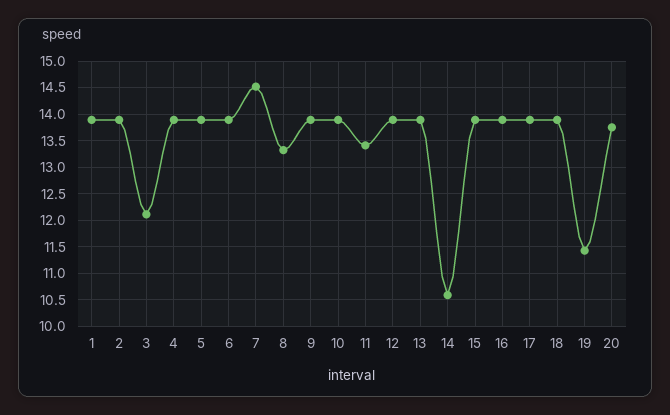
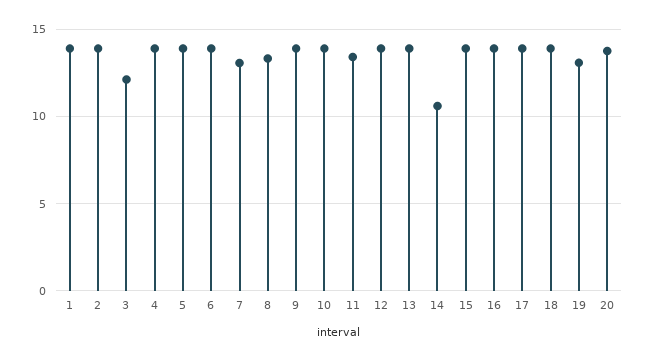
  {
    "1": 14,
    "2": 14,
    "3": 12,
    "4": 14,
    "5": 14,
    "6": 14,
-   "7": 14.5,
+   "7": 13,
    "8": 13.25,
    "9": 14,
    "10": 14,
    "11": 13.5,
    "12": 14,
    "13": 14,
    "14": 10.5,
    "15": 14,
    "16": 14,
    "17": 14,
    "18": 14,
-   "19": 11.5,
+   "19": 13,
    "20": 13.75
  }

